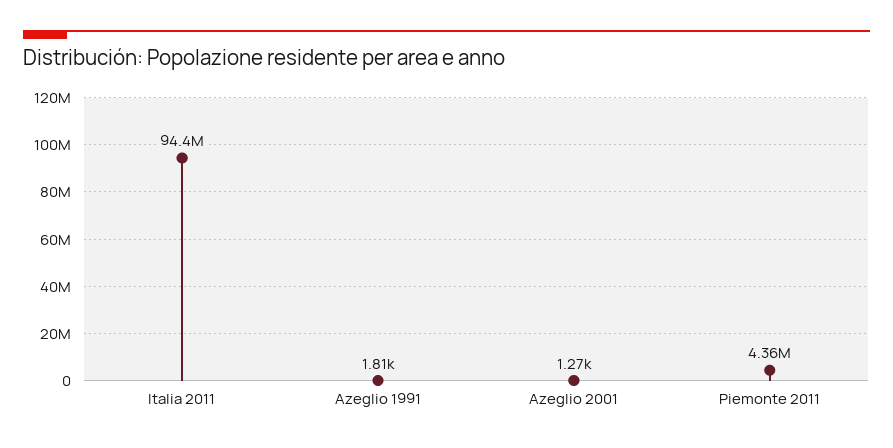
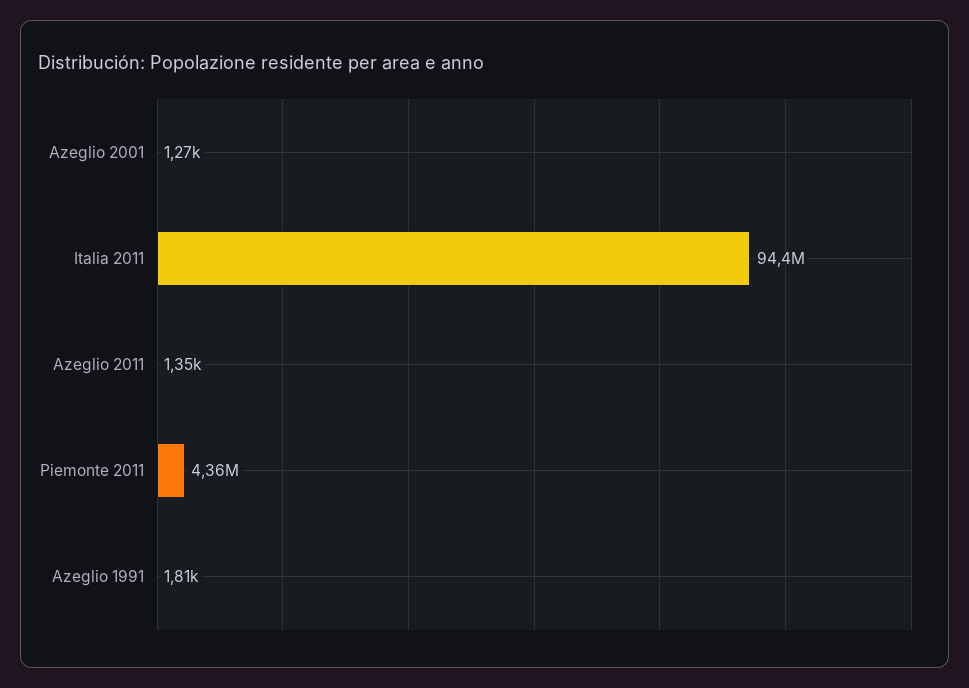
  {
    "Italia 2011": 94400000,
    "Azeglio 1991": 1810,
    "Azeglio 2001": 1270,
-   "Piemonte 2011": 4360000
+   "Piemonte 2011": 4360000,
+   "Azeglio 2011": 1350
  }

